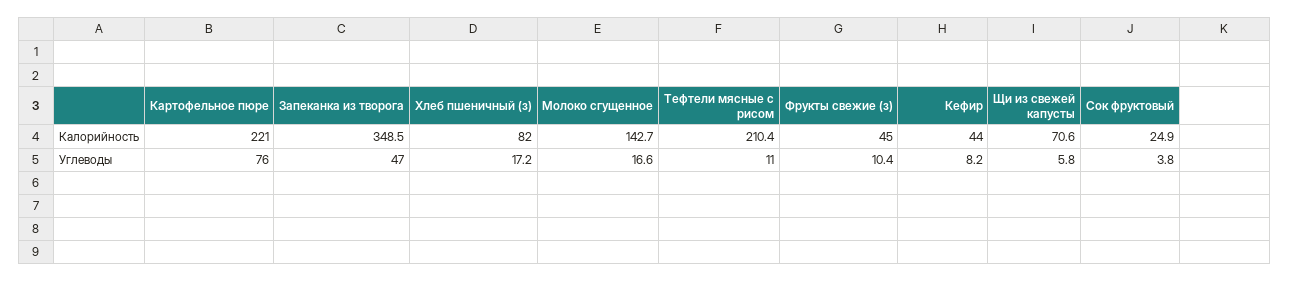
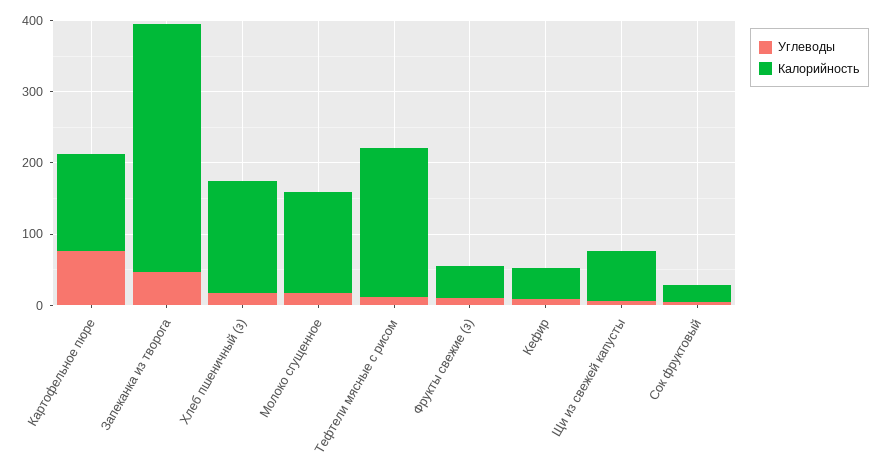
  {
    "Калорийность": {
-     "Картофельное пюре": 221,
+     "Картофельное пюре": 140,
      "Запеканка из творога": 348.5,
-     "Хлеб пшеничный (з)": 82,
+     "Хлеб пшеничный (з)": 160,
      "Молоко сгущенное": 142.7,
      "Тефтели мясные с рисом": 210.4,
      "Фрукты свежие (з)": 45,
      "Кефир": 44,
      "Щи из свежей капусты": 70.6,
      "Сок фруктовый": 24.9
    },
    "Углеводы": {
      "Картофельное пюре": 76,
      "Запеканка из творога": 47,
      "Хлеб пшеничный (з)": 17.2,
      "Молоко сгущенное": 16.6,
      "Тефтели мясные с рисом": 11,
      "Фрукты свежие (з)": 10.4,
      "Кефир": 8.2,
      "Щи из свежей капусты": 5.8,
      "Сок фруктовый": 3.8
    }
  }

